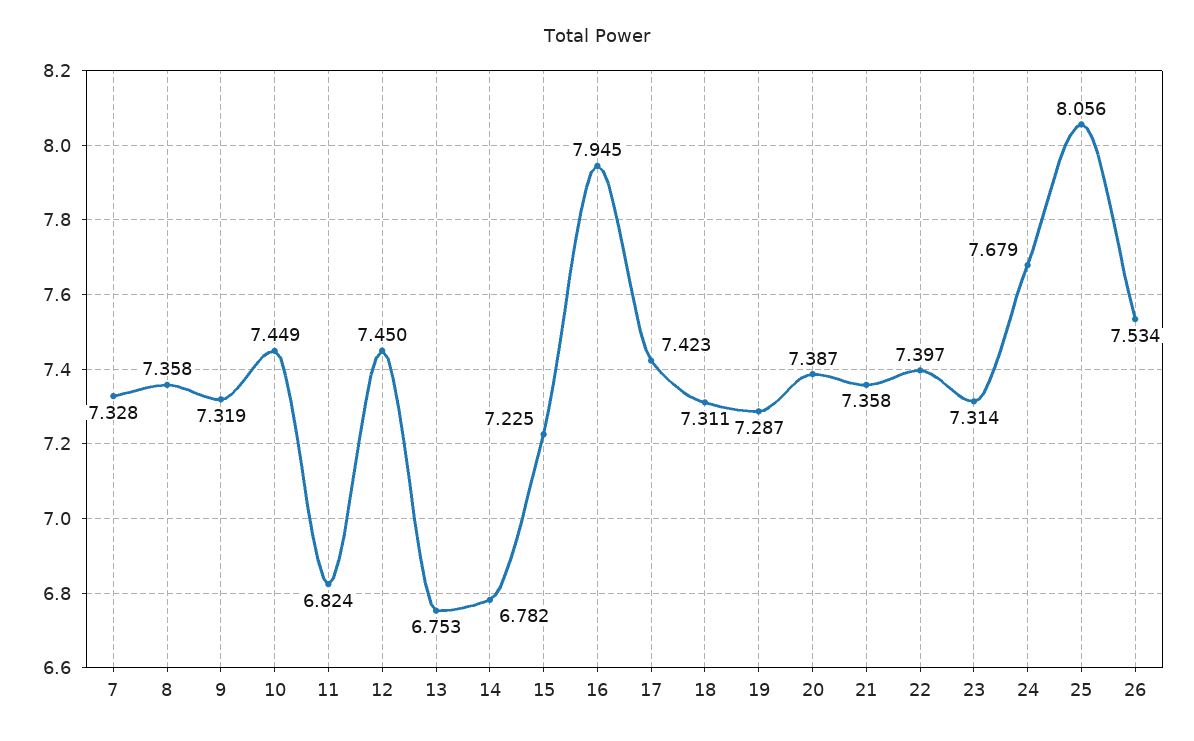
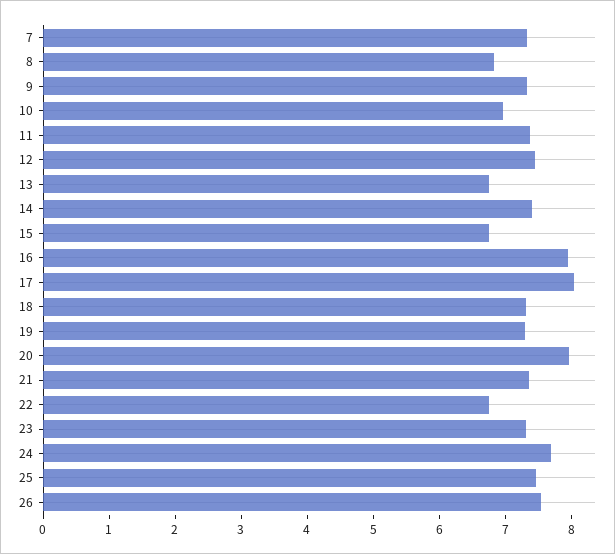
  {
    "7": 7.328,
-   "8": 7.358,
+   "8": 6.8,
    "9": 7.319,
-   "10": 7.449,
+   "10": 7,
-   "11": 6.824,
+   "11": 7.4,
    "12": 7.45,
    "13": 6.753,
-   "14": 6.782,
+   "14": 7.4,
-   "15": 7.225,
+   "15": 6.8,
    "16": 7.945,
-   "17": 7.423,
+   "17": 8,
    "18": 7.311,
    "19": 7.287,
-   "20": 7.387,
+   "20": 8,
    "21": 7.358,
-   "22": 7.397,
+   "22": 6.8,
    "23": 7.314,
    "24": 7.679,
-   "25": 8.056,
+   "25": 7.4,
    "26": 7.534
  }

